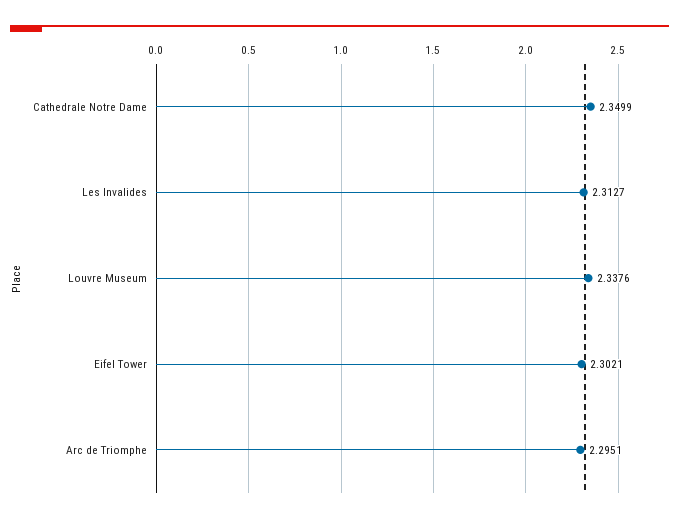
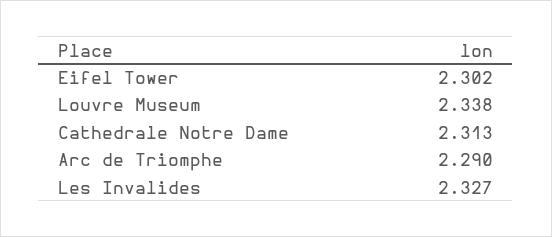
  {
-   "Cathedrale Notre Dame": 2.3499,
+   "Cathedrale Notre Dame": 2.313,
-   "Les Invalides": 2.3127,
+   "Les Invalides": 2.327,
    "Louvre Museum": 2.3376,
    "Eifel Tower": 2.3021,
-   "Arc de Triomphe": 2.2951
+   "Arc de Triomphe": 2.29
  }

